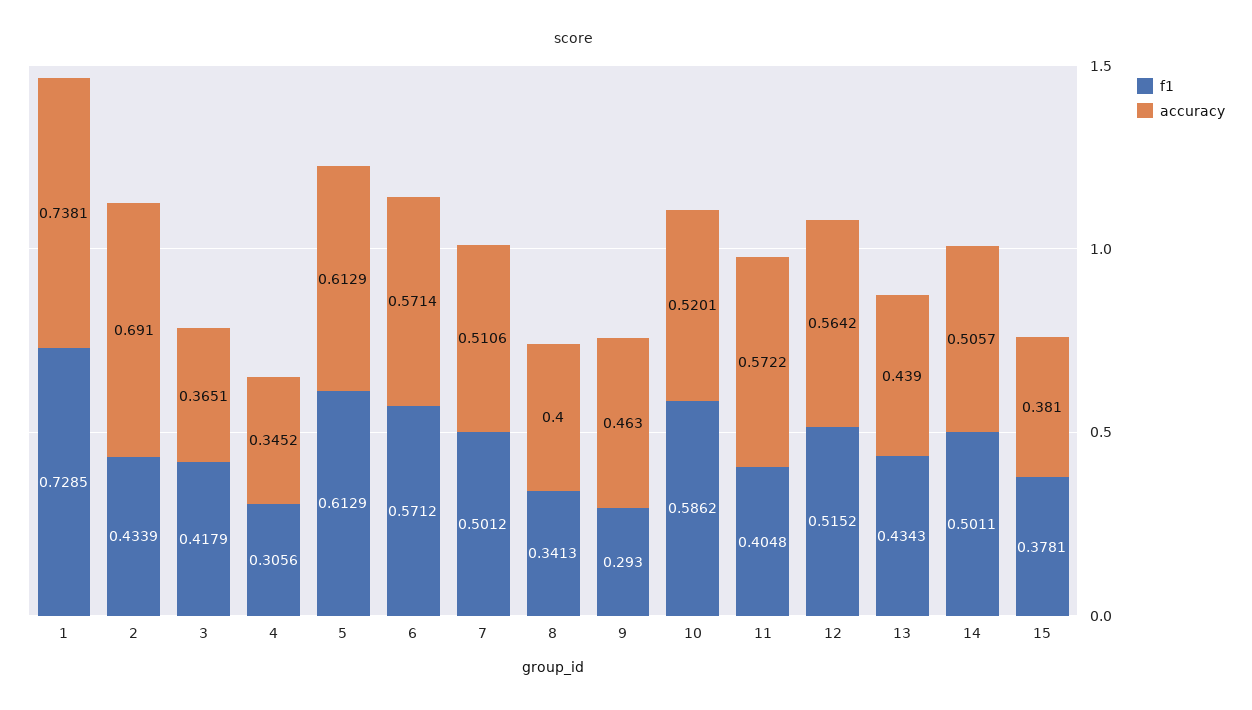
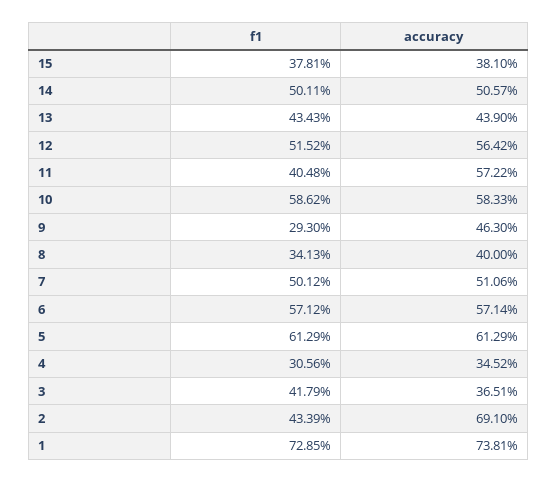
  {
    "f1": {
      "1": 0.7285,
      "2": 0.4339,
      "3": 0.4179,
      "4": 0.3056,
      "5": 0.6129,
      "6": 0.5712,
      "7": 0.5012,
      "8": 0.3413,
      "9": 0.293,
      "10": 0.5862,
      "11": 0.4048,
      "12": 0.5152,
      "13": 0.4343,
      "14": 0.5011,
      "15": 0.3781
    },
    "accuracy": {
      "1": 0.7381,
      "2": 0.691,
      "3": 0.3651,
      "4": 0.3452,
      "5": 0.6129,
      "6": 0.5714,
      "7": 0.5106,
      "8": 0.4,
      "9": 0.463,
-     "10": 0.5201,
+     "10": 0.5833,
      "11": 0.5722,
      "12": 0.5642,
      "13": 0.439,
      "14": 0.5057,
      "15": 0.381
    }
  }

